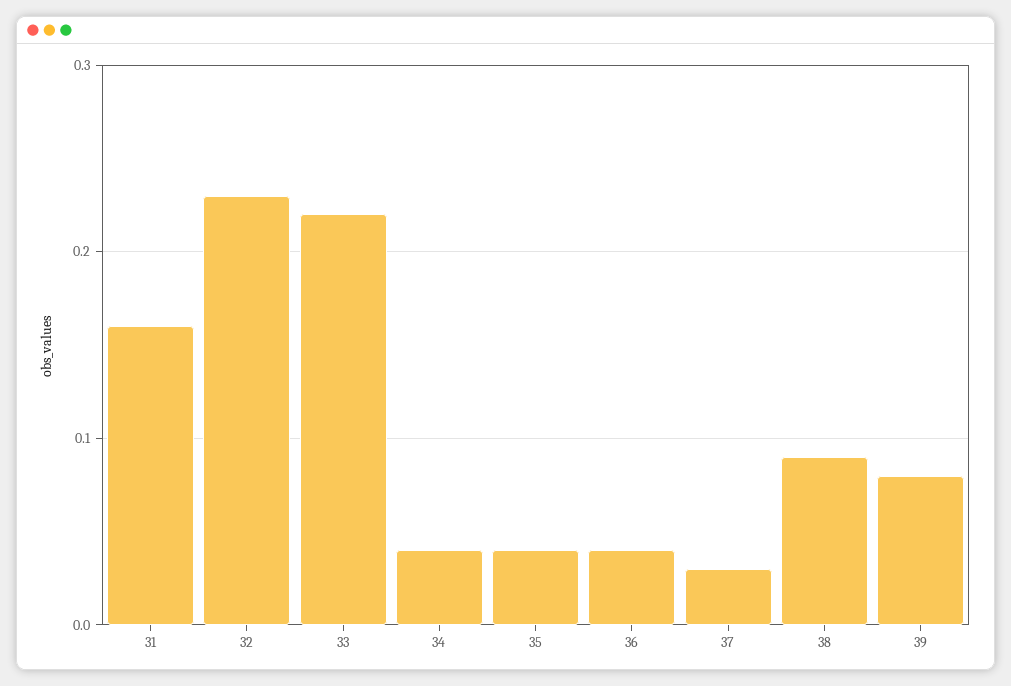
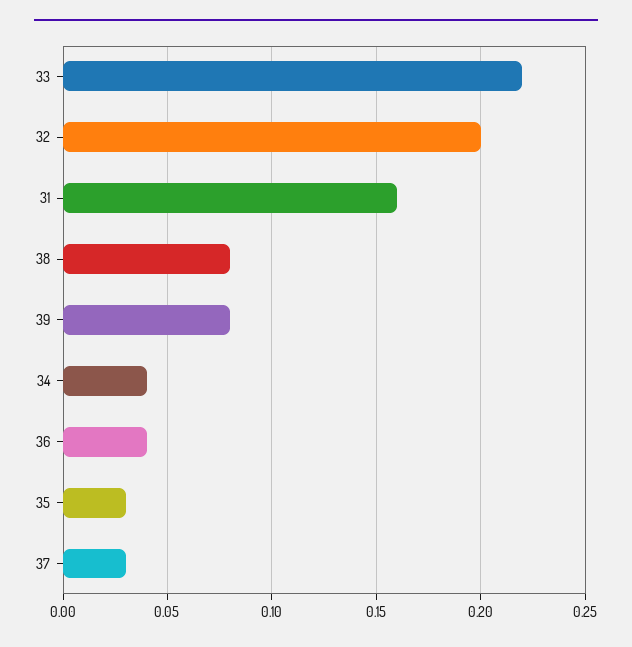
  {
    "31": 0.16,
-   "32": 0.23,
+   "32": 0.2,
    "33": 0.22,
    "34": 0.04,
-   "35": 0.04,
+   "35": 0.03,
    "36": 0.04,
    "37": 0.03,
-   "38": 0.09,
+   "38": 0.08,
    "39": 0.08
  }

